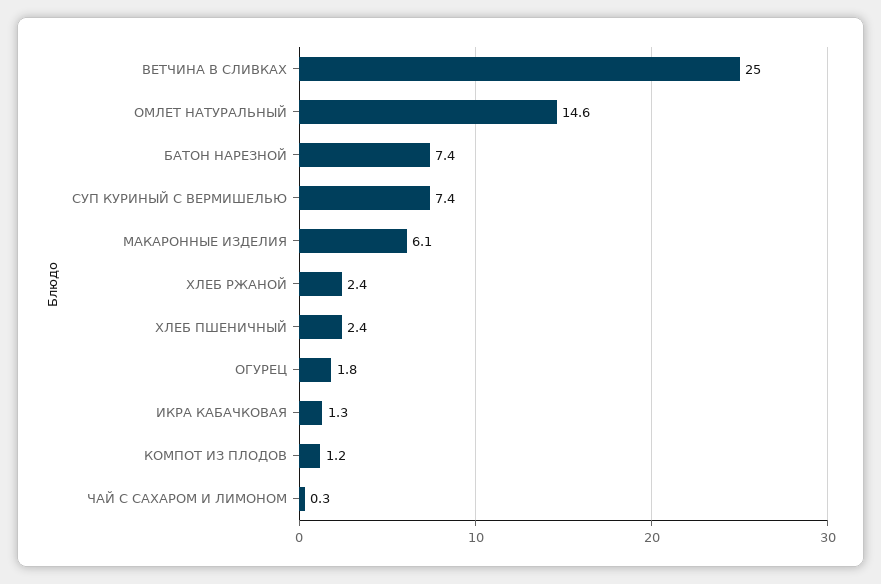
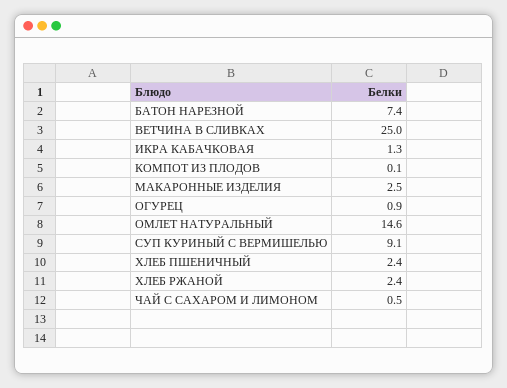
  {
    "ВЕТЧИНА В СЛИВКАХ": 25,
    "ОМЛЕТ НАТУРАЛЬНЫЙ": 14.6,
    "БАТОН НАРЕЗНОЙ": 7.4,
-   "СУП КУРИНЫЙ С ВЕРМИШЕЛЬЮ": 7.4,
+   "СУП КУРИНЫЙ С ВЕРМИШЕЛЬЮ": 9.1,
-   "МАКАРОННЫЕ ИЗДЕЛИЯ": 6.1,
+   "МАКАРОННЫЕ ИЗДЕЛИЯ": 2.5,
    "ХЛЕБ РЖАНОЙ": 2.4,
    "ХЛЕБ ПШЕНИЧНЫЙ": 2.4,
-   "ОГУРЕЦ": 1.8,
+   "ОГУРЕЦ": 0.9,
    "ИКРА КАБАЧКОВАЯ": 1.3,
-   "КОМПОТ ИЗ ПЛОДОВ": 1.2,
+   "КОМПОТ ИЗ ПЛОДОВ": 0.1,
-   "ЧАЙ С САХАРОМ И ЛИМОНОМ": 0.3
+   "ЧАЙ С САХАРОМ И ЛИМОНОМ": 0.5
  }

